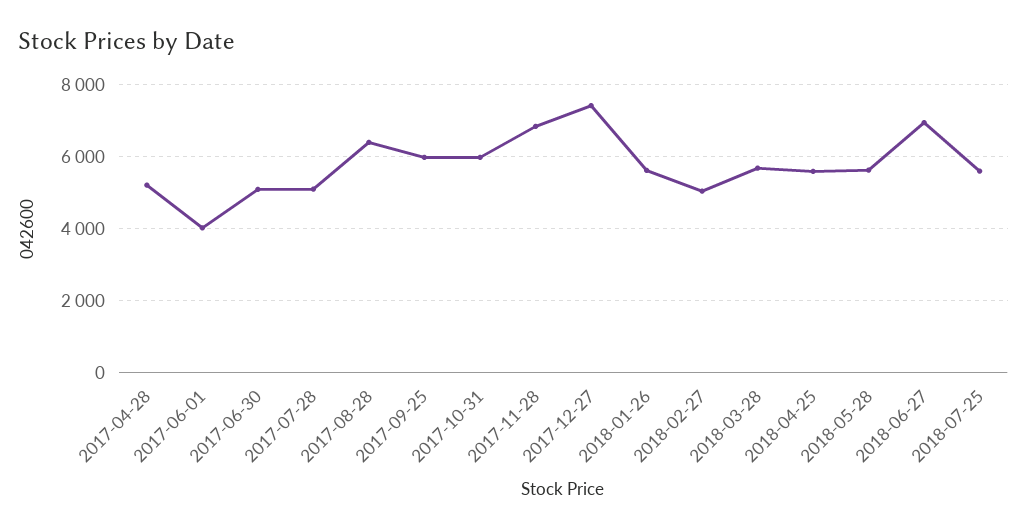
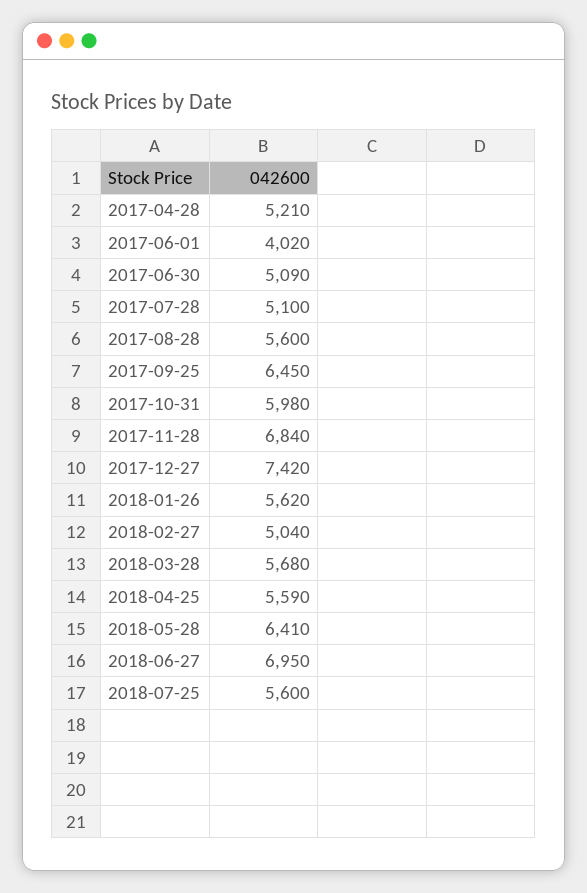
  {
    "2017-04-28": 5210,
    "2017-06-01": 4020,
    "2017-06-30": 5090,
    "2017-07-28": 5100,
-   "2017-08-28": 6400,
+   "2017-08-28": 5600,
-   "2017-09-25": 6000,
+   "2017-09-25": 6450,
    "2017-10-31": 5980,
    "2017-11-28": 6840,
    "2017-12-27": 7420,
    "2018-01-26": 5620,
    "2018-02-27": 5040,
    "2018-03-28": 5680,
    "2018-04-25": 5590,
-   "2018-05-28": 5600,
+   "2018-05-28": 6410,
    "2018-06-27": 6950,
    "2018-07-25": 5600
  }

